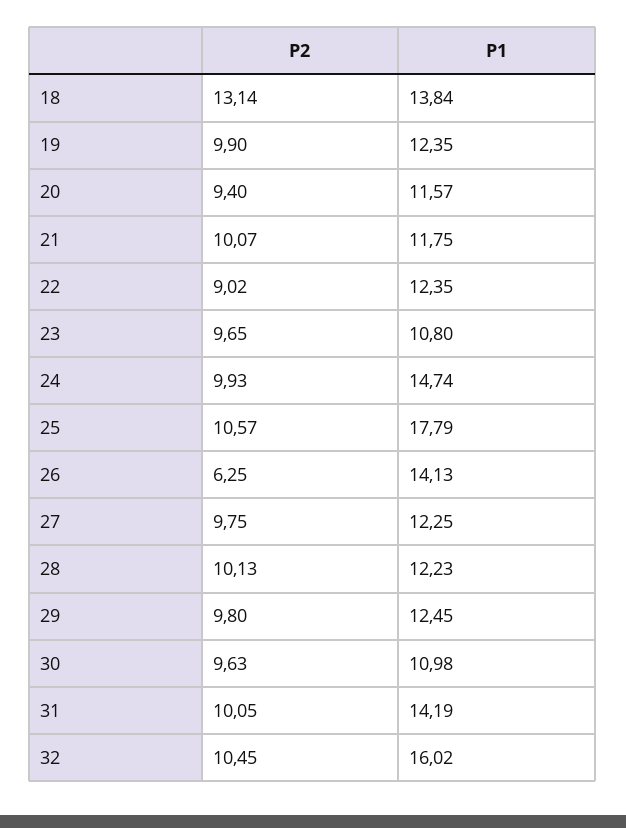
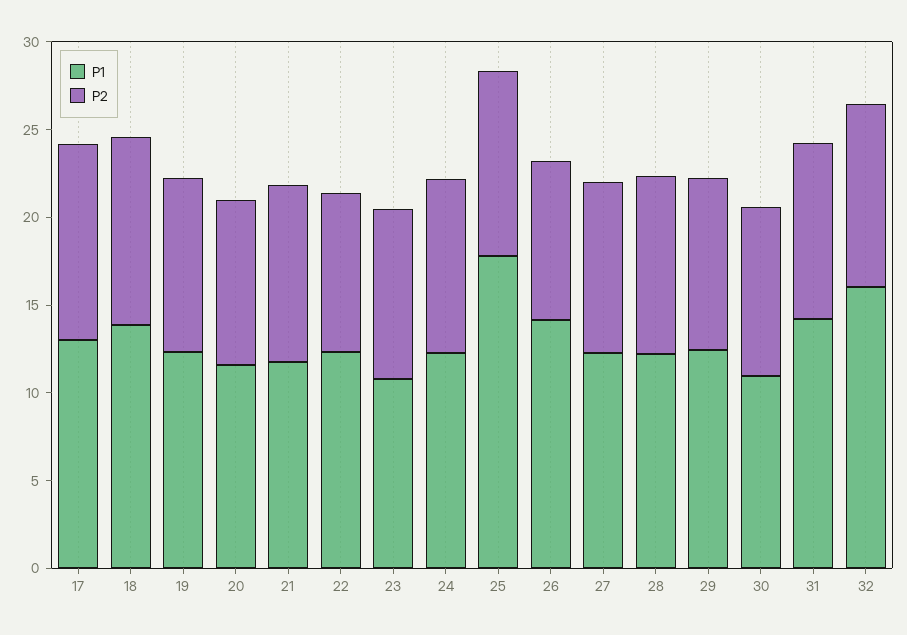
  {
    "P2": {
-     "18": 13.14,
+     "18": 11,
      "19": 9.9,
      "20": 9.4,
      "21": 10.07,
      "22": 9.02,
      "23": 9.65,
      "24": 9.93,
      "25": 10.57,
-     "26": 6.25,
+     "26": 9,
      "27": 9.75,
      "28": 10.13,
      "29": 9.8,
      "30": 9.63,
      "31": 10.05,
-     "32": 10.45
+     "32": 10.45,
+     "17": 11
    },
    "P1": {
      "18": 13.84,
      "19": 12.35,
      "20": 11.57,
      "21": 11.75,
      "22": 12.35,
      "23": 10.8,
-     "24": 14.74,
+     "24": 12,
      "25": 17.79,
      "26": 14.13,
      "27": 12.25,
      "28": 12.23,
      "29": 12.45,
      "30": 10.98,
      "31": 14.19,
-     "32": 16.02
+     "32": 16.02,
+     "17": 13
    }
  }

